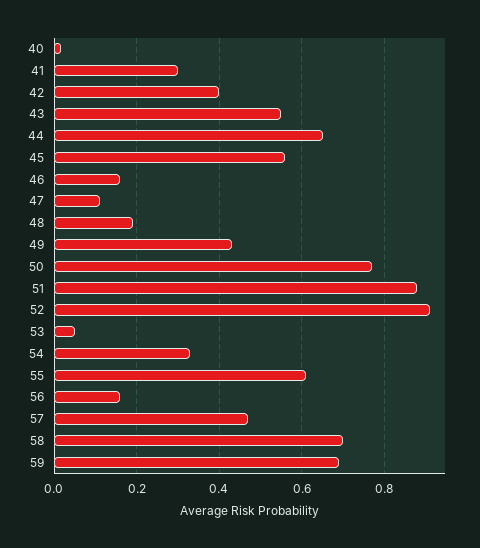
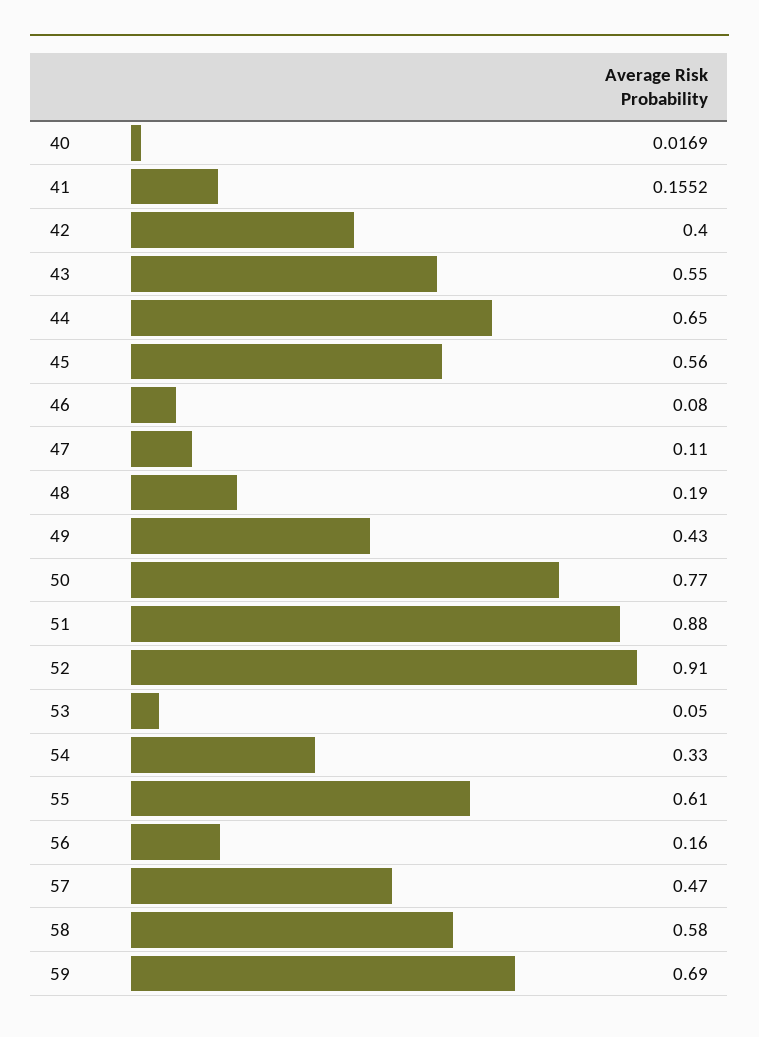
  {
    "40": 0.0169,
-   "41": 0.3,
+   "41": 0.1552,
    "42": 0.4,
    "43": 0.55,
    "44": 0.65,
    "45": 0.56,
-   "46": 0.16,
+   "46": 0.08,
    "47": 0.11,
    "48": 0.19,
    "49": 0.43,
    "50": 0.77,
    "51": 0.88,
    "52": 0.91,
    "53": 0.05,
    "54": 0.33,
    "55": 0.61,
    "56": 0.16,
    "57": 0.47,
-   "58": 0.7,
+   "58": 0.58,
    "59": 0.69
  }

